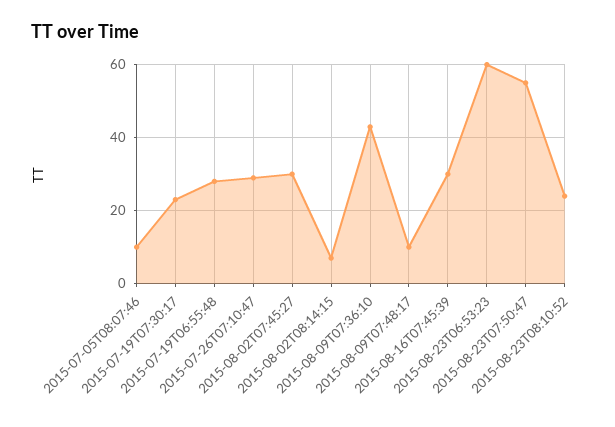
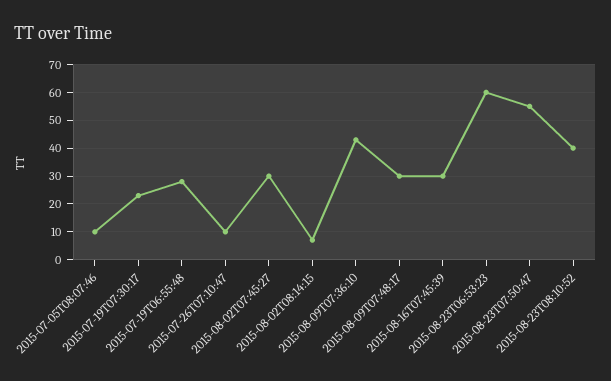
  {
    "2015-07-05T08:07:46": 10,
    "2015-07-19T07:30:17": 25,
    "2015-07-19T06:55:48": 30,
-   "2015-07-26T07:10:47": 30,
+   "2015-07-26T07:10:47": 10,
    "2015-08-02T07:45:27": 30,
    "2015-08-02T08:14:15": 5,
    "2015-08-09T07:36:10": 45,
-   "2015-08-09T07:48:17": 10,
+   "2015-08-09T07:48:17": 30,
    "2015-08-16T07:45:39": 30,
    "2015-08-23T06:53:23": 60,
    "2015-08-23T07:50:47": 55,
-   "2015-08-23T08:10:52": 25
+   "2015-08-23T08:10:52": 40
  }

